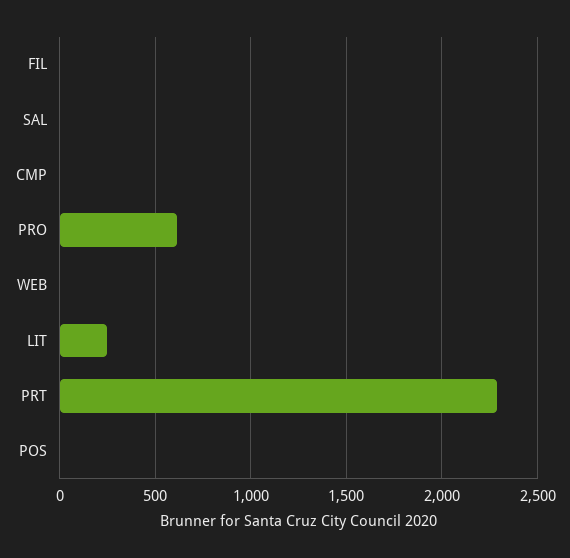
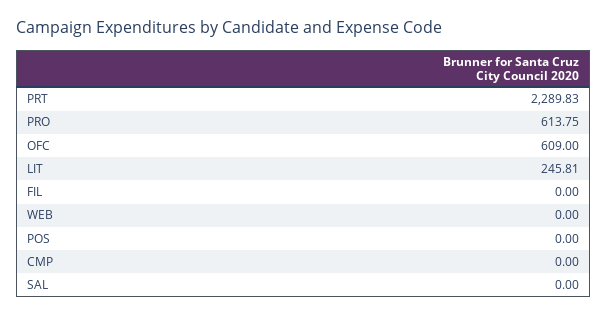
  {
    "FIL": 0,
    "SAL": 0,
    "CMP": 0,
    "PRO": 613.75,
    "WEB": 0,
    "LIT": 245.81,
    "PRT": 2289.83,
-   "POS": 0
+   "POS": 0,
+   "OFC": 609
  }

